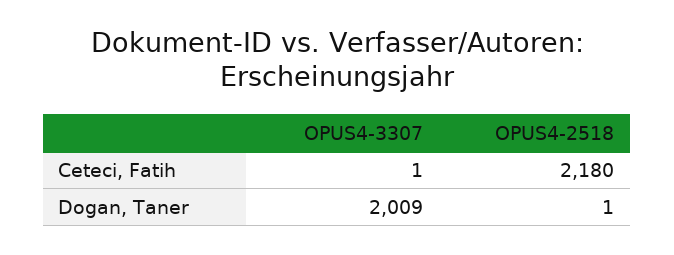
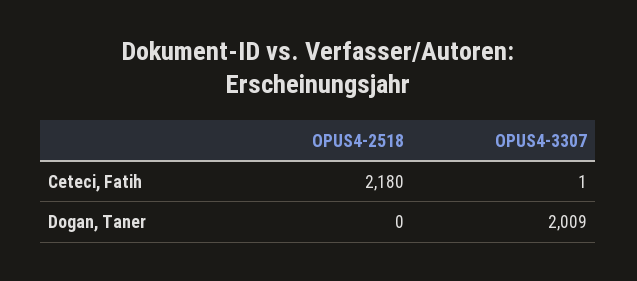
  {
    "OPUS4-3307": {
      "Ceteci, Fatih": 1,
      "Dogan, Taner": 2009
    },
    "OPUS4-2518": {
      "Ceteci, Fatih": 2180,
-     "Dogan, Taner": 1
+     "Dogan, Taner": 0
    }
  }

